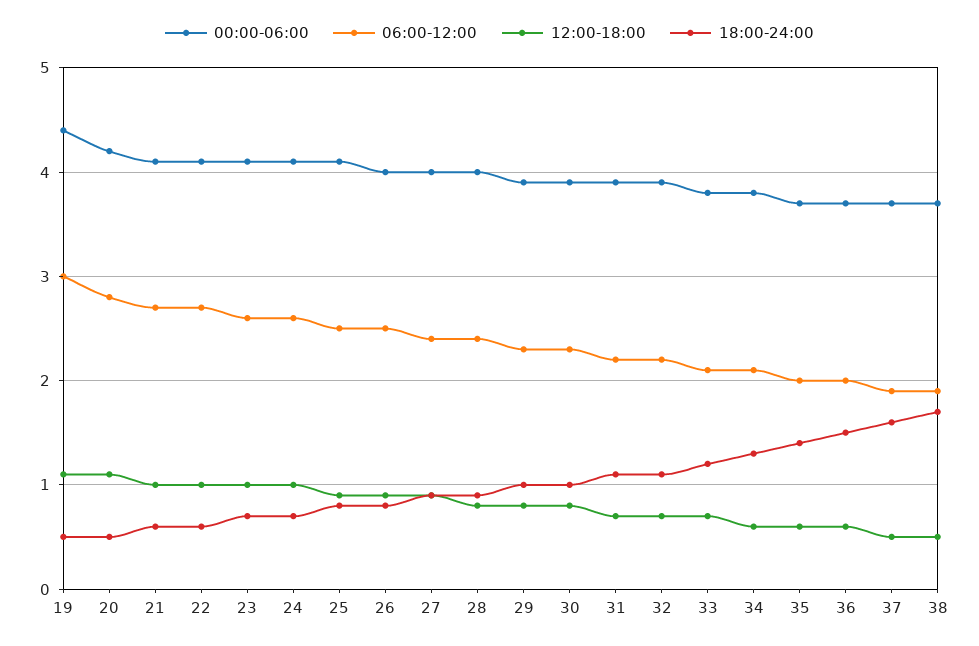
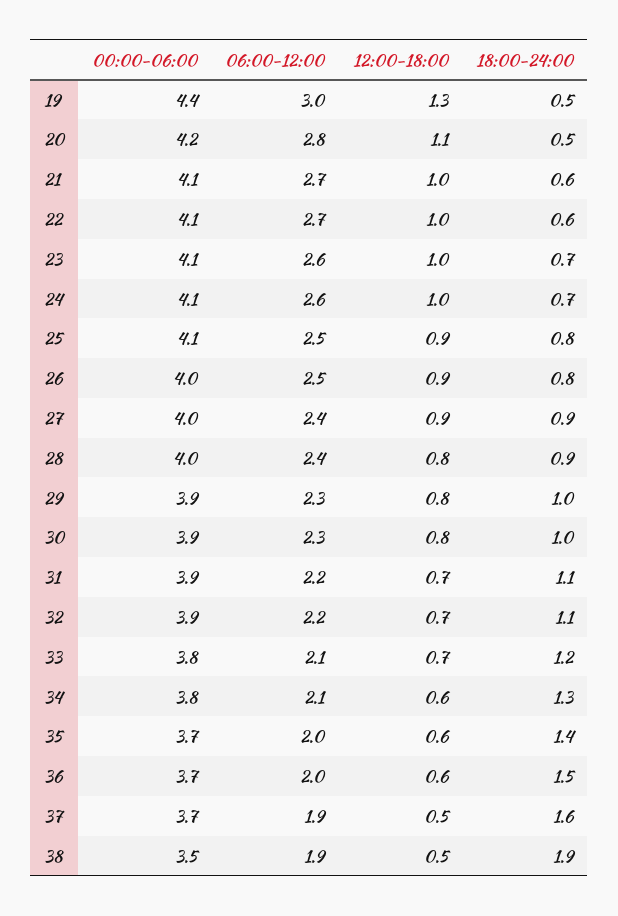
  {
    "00:00-06:00": {
      "19": 4.4,
      "20": 4.2,
      "21": 4.1,
      "22": 4.1,
      "23": 4.1,
      "24": 4.1,
      "25": 4.1,
      "26": 4,
      "27": 4,
      "28": 4,
      "29": 3.9,
      "30": 3.9,
      "31": 3.9,
      "32": 3.9,
      "33": 3.8,
      "34": 3.8,
      "35": 3.7,
      "36": 3.7,
      "37": 3.7,
-     "38": 3.7
+     "38": 3.5
    },
    "06:00-12:00": {
      "19": 3,
      "20": 2.8,
      "21": 2.7,
      "22": 2.7,
      "23": 2.6,
      "24": 2.6,
      "25": 2.5,
      "26": 2.5,
      "27": 2.4,
      "28": 2.4,
      "29": 2.3,
      "30": 2.3,
      "31": 2.2,
      "32": 2.2,
      "33": 2.1,
      "34": 2.1,
      "35": 2,
      "36": 2,
      "37": 1.9,
      "38": 1.9
    },
    "12:00-18:00": {
-     "19": 1.1,
+     "19": 1.3,
      "20": 1.1,
      "21": 1,
      "22": 1,
      "23": 1,
      "24": 1,
      "25": 0.9,
      "26": 0.9,
      "27": 0.9,
      "28": 0.8,
      "29": 0.8,
      "30": 0.8,
      "31": 0.7,
      "32": 0.7,
      "33": 0.7,
      "34": 0.6,
      "35": 0.6,
      "36": 0.6,
      "37": 0.5,
      "38": 0.5
    },
    "18:00-24:00": {
      "19": 0.5,
      "20": 0.5,
      "21": 0.6,
      "22": 0.6,
      "23": 0.7,
      "24": 0.7,
      "25": 0.8,
      "26": 0.8,
      "27": 0.9,
      "28": 0.9,
      "29": 1,
      "30": 1,
      "31": 1.1,
      "32": 1.1,
      "33": 1.2,
      "34": 1.3,
      "35": 1.4,
      "36": 1.5,
      "37": 1.6,
-     "38": 1.7
+     "38": 1.9
    }
  }

